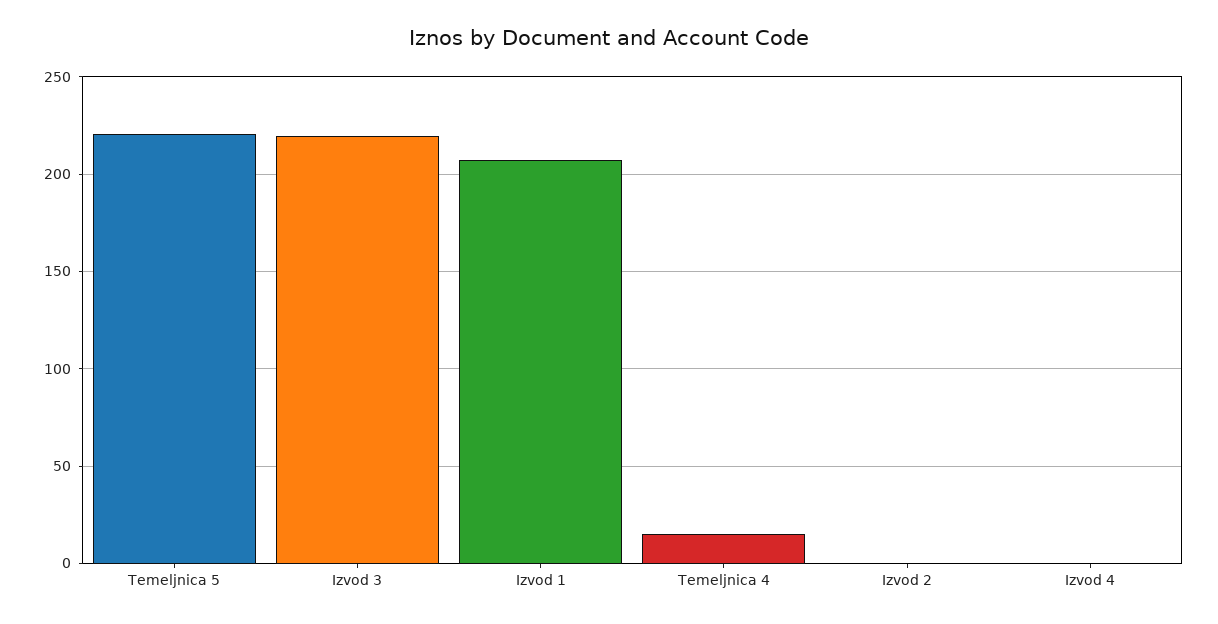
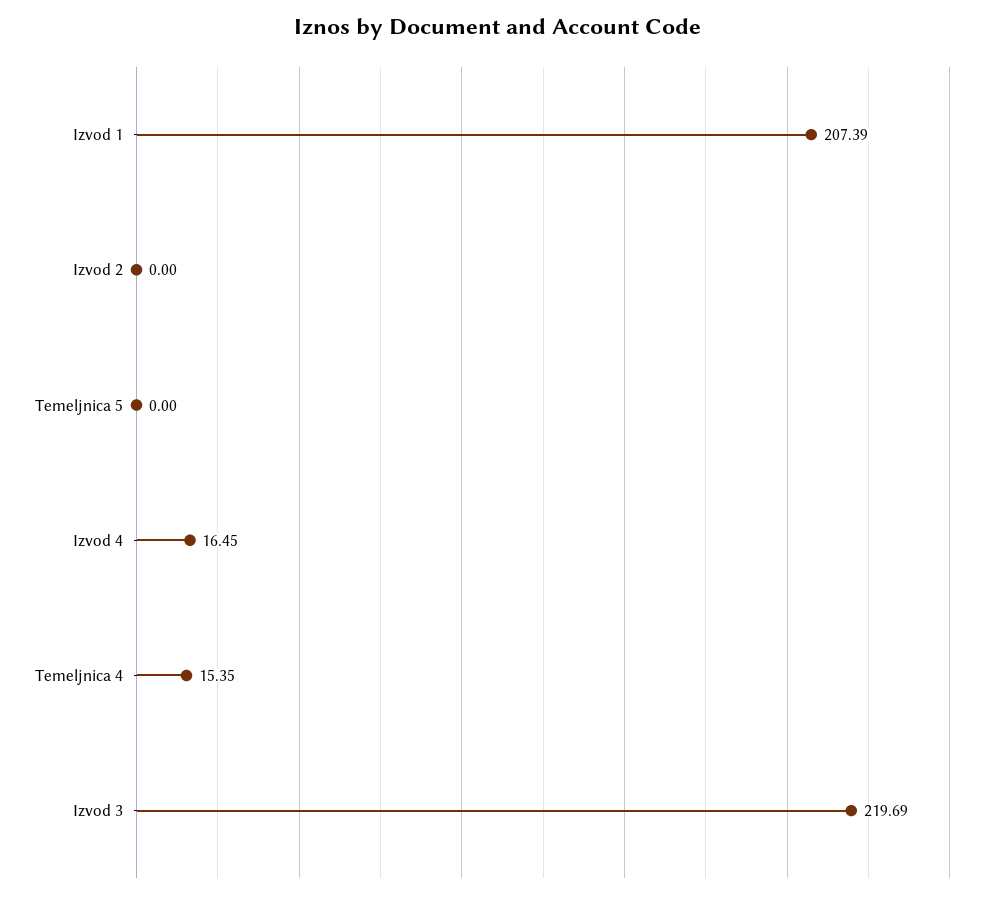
  {
-   "Temeljnica 5": 220,
+   "Temeljnica 5": 0,
    "Izvod 3": 219.69,
    "Izvod 1": 207.39,
    "Temeljnica 4": 15.35,
    "Izvod 2": 0,
-   "Izvod 4": 0
+   "Izvod 4": 16.45
  }

